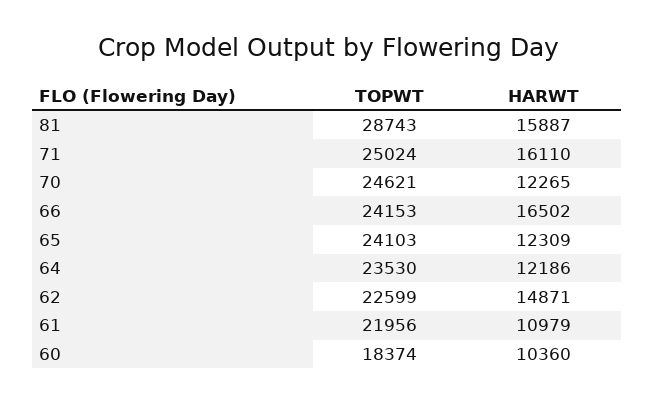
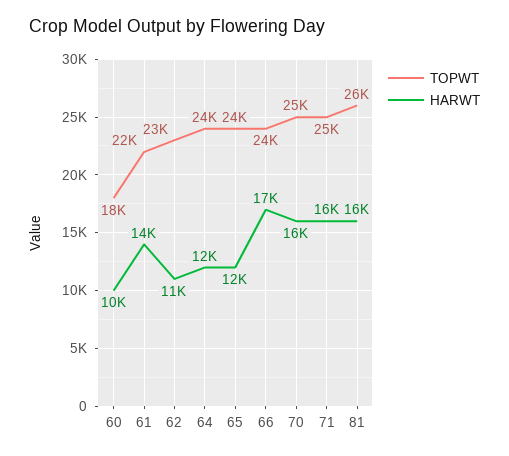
  {
    "TOPWT": {
-     "81": 28743,
+     "81": 26000,
      "71": 25024,
      "70": 24621,
      "66": 24153,
      "65": 24103,
      "64": 23530,
      "62": 22599,
      "61": 21956,
      "60": 18374
    },
    "HARWT": {
      "81": 15887,
      "71": 16110,
-     "70": 12265,
+     "70": 16000,
      "66": 16502,
      "65": 12309,
      "64": 12186,
-     "62": 14871,
+     "62": 11000,
-     "61": 10979,
+     "61": 14000,
      "60": 10360
    }
  }

